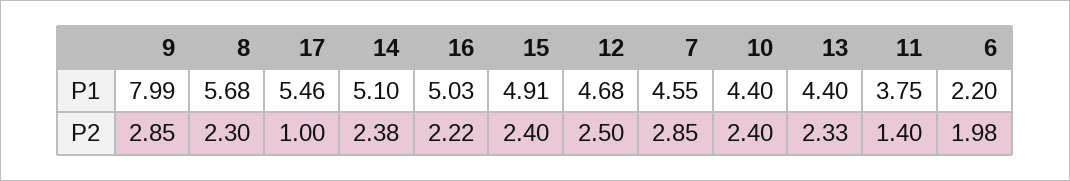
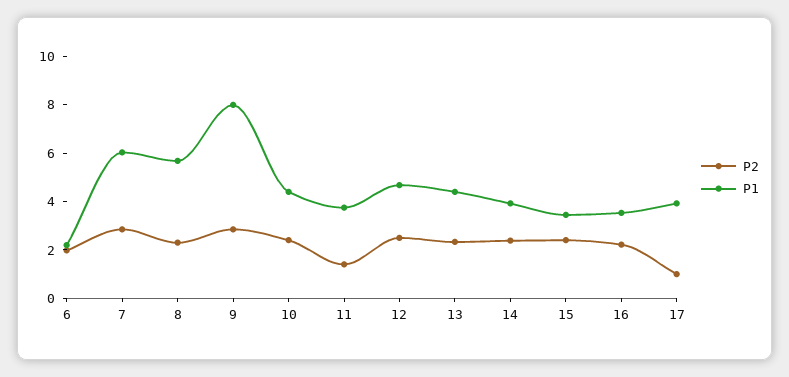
  {
    "P1": {
      "9": 7.99,
      "8": 5.68,
-     "17": 5.46,
+     "17": 4,
-     "14": 5.1,
+     "14": 4,
-     "16": 5.03,
+     "16": 3.5,
-     "15": 4.91,
+     "15": 3.5,
      "12": 4.68,
-     "7": 4.55,
+     "7": 6,
      "10": 4.4,
      "13": 4.4,
      "11": 3.75,
      "6": 2.2
    },
    "P2": {
      "9": 2.85,
      "8": 2.3,
      "17": 1,
      "14": 2.38,
      "16": 2.22,
      "15": 2.4,
      "12": 2.5,
      "7": 2.85,
      "10": 2.4,
      "13": 2.33,
      "11": 1.4,
      "6": 1.98
    }
  }

